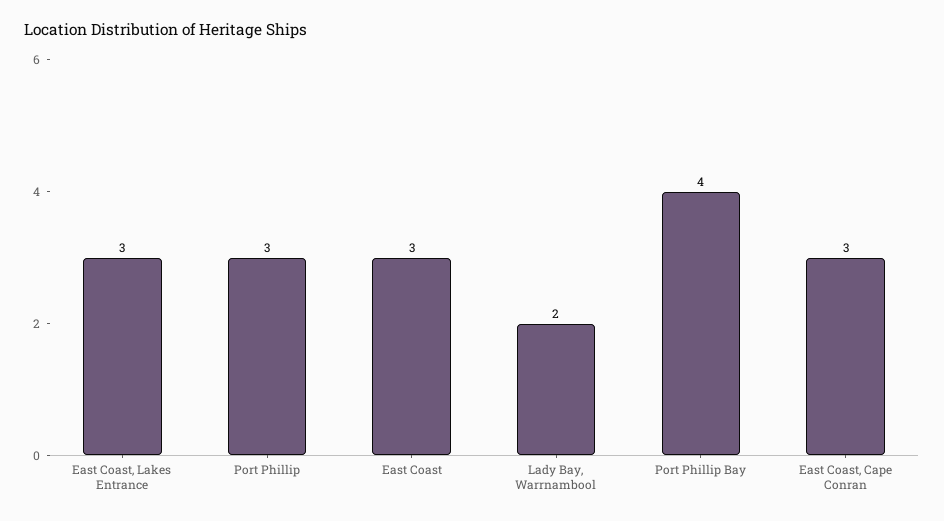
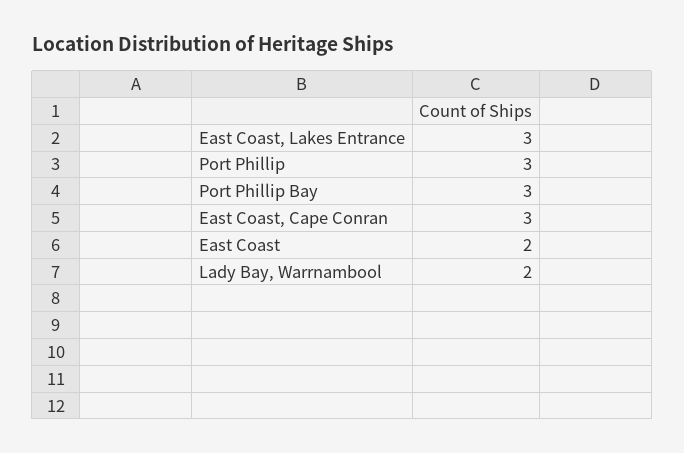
  {
    "East Coast, Lakes Entrance": 3,
    "Port Phillip": 3,
-   "East Coast": 3,
+   "East Coast": 2,
    "Lady Bay, Warrnambool": 2,
-   "Port Phillip Bay": 4,
+   "Port Phillip Bay": 3,
    "East Coast, Cape Conran": 3
  }

